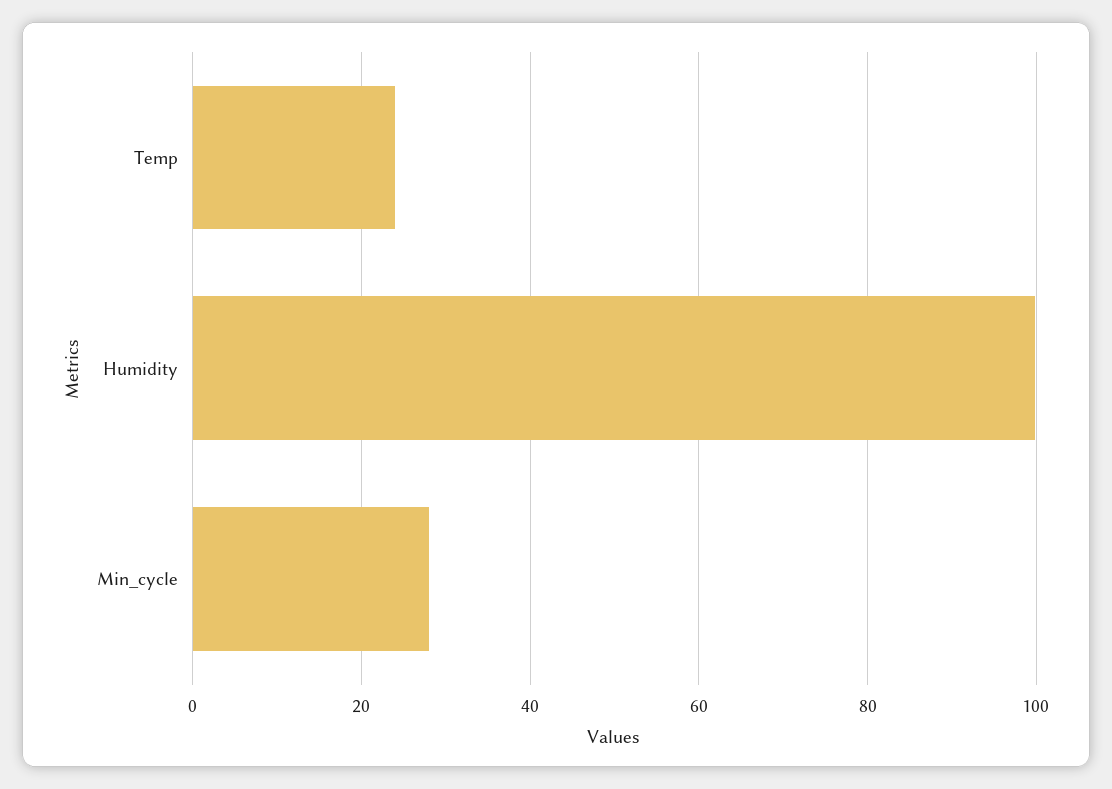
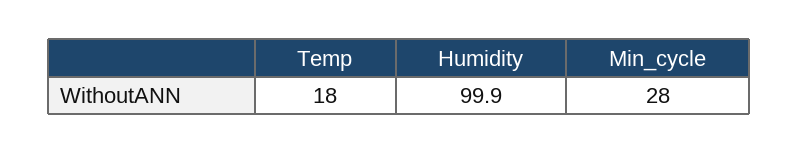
  {
-   "Temp": 24,
+   "Temp": 18,
    "Humidity": 99.9,
    "Min_cycle": 28
  }

